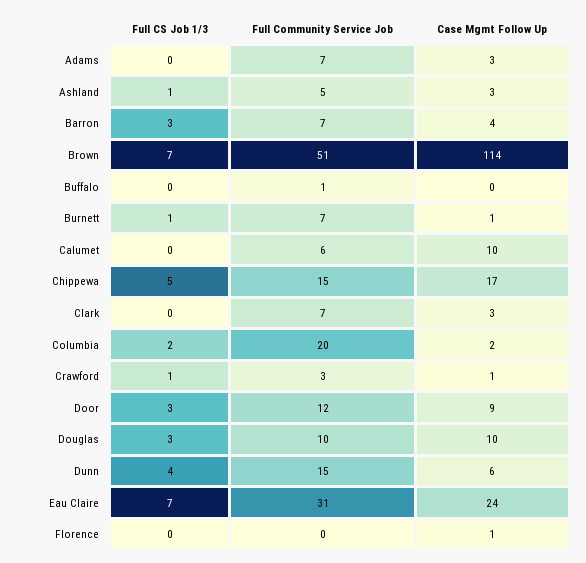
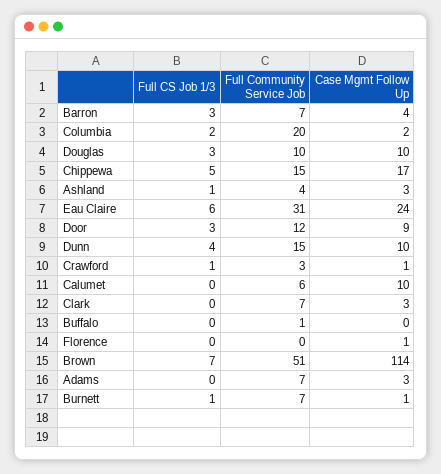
  {
    "Full CS Job 1/3": {
      "Adams": 0,
      "Ashland": 1,
      "Barron": 3,
      "Brown": 7,
      "Buffalo": 0,
      "Burnett": 1,
      "Calumet": 0,
      "Chippewa": 5,
      "Clark": 0,
      "Columbia": 2,
      "Crawford": 1,
      "Door": 3,
      "Douglas": 3,
      "Dunn": 4,
-     "Eau Claire": 7,
+     "Eau Claire": 6,
      "Florence": 0
    },
    "Full Community Service Job": {
      "Adams": 7,
-     "Ashland": 5,
+     "Ashland": 4,
      "Barron": 7,
      "Brown": 51,
      "Buffalo": 1,
      "Burnett": 7,
      "Calumet": 6,
      "Chippewa": 15,
      "Clark": 7,
      "Columbia": 20,
      "Crawford": 3,
      "Door": 12,
      "Douglas": 10,
      "Dunn": 15,
      "Eau Claire": 31,
      "Florence": 0
    },
    "Case Mgmt Follow Up": {
      "Adams": 3,
      "Ashland": 3,
      "Barron": 4,
      "Brown": 114,
      "Buffalo": 0,
      "Burnett": 1,
      "Calumet": 10,
      "Chippewa": 17,
      "Clark": 3,
      "Columbia": 2,
      "Crawford": 1,
      "Door": 9,
      "Douglas": 10,
-     "Dunn": 6,
+     "Dunn": 10,
      "Eau Claire": 24,
      "Florence": 1
    }
  }

